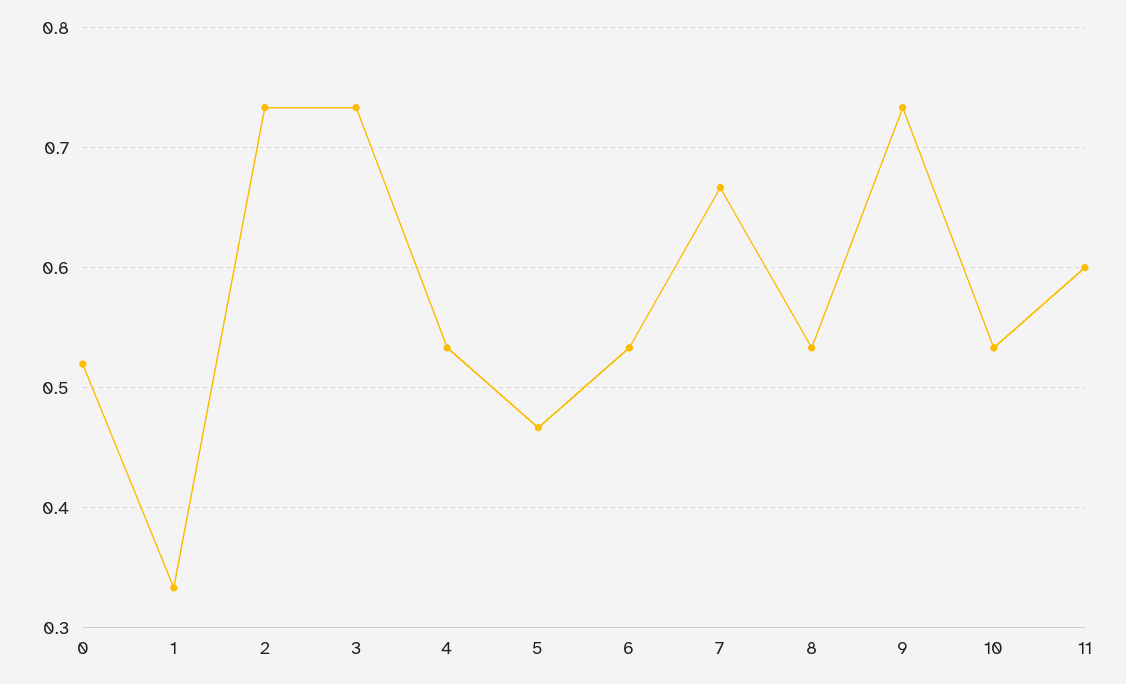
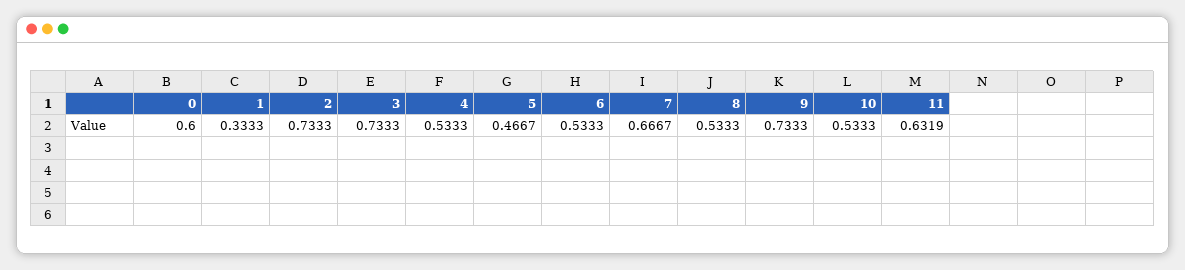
  {
-   "0": 0.52,
+   "0": 0.6,
    "1": 0.3333,
    "2": 0.7333,
    "3": 0.7333,
    "4": 0.5333,
    "5": 0.4667,
    "6": 0.5333,
    "7": 0.6667,
    "8": 0.5333,
    "9": 0.7333,
    "10": 0.5333,
-   "11": 0.6
+   "11": 0.6319
  }

